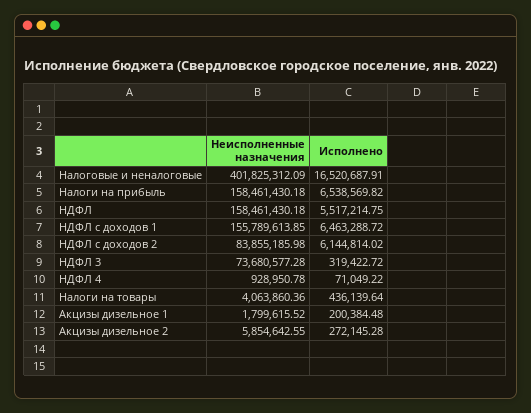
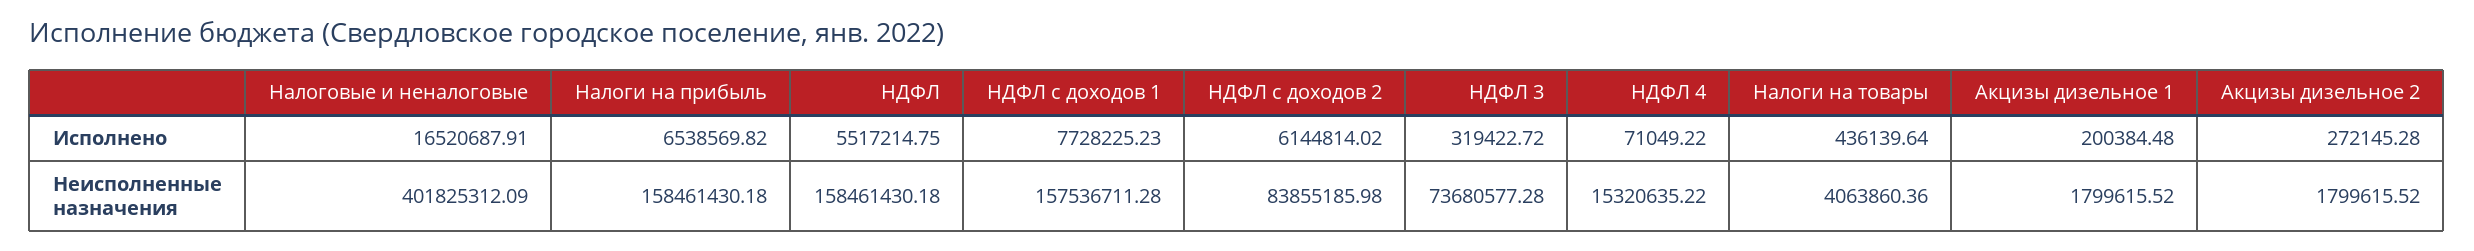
  {
    "Неисполненные назначения": {
      "Налоговые и неналоговые": 401825312.09,
      "Налоги на прибыль": 158461430.18,
      "НДФЛ": 158461430.18,
-     "НДФЛ с доходов 1": 155789613.85,
+     "НДФЛ с доходов 1": 157536711.28,
      "НДФЛ с доходов 2": 83855185.98,
      "НДФЛ 3": 73680577.28,
-     "НДФЛ 4": 928950.78,
+     "НДФЛ 4": 15320635.22,
      "Налоги на товары": 4063860.36,
      "Акцизы дизельное 1": 1799615.52,
-     "Акцизы дизельное 2": 5854642.55
+     "Акцизы дизельное 2": 1799615.52
    },
    "Исполнено": {
      "Налоговые и неналоговые": 16520687.91,
      "Налоги на прибыль": 6538569.82,
      "НДФЛ": 5517214.75,
-     "НДФЛ с доходов 1": 6463288.72,
+     "НДФЛ с доходов 1": 7728225.23,
      "НДФЛ с доходов 2": 6144814.02,
      "НДФЛ 3": 319422.72,
      "НДФЛ 4": 71049.22,
      "Налоги на товары": 436139.64,
      "Акцизы дизельное 1": 200384.48,
      "Акцизы дизельное 2": 272145.28
    }
  }

